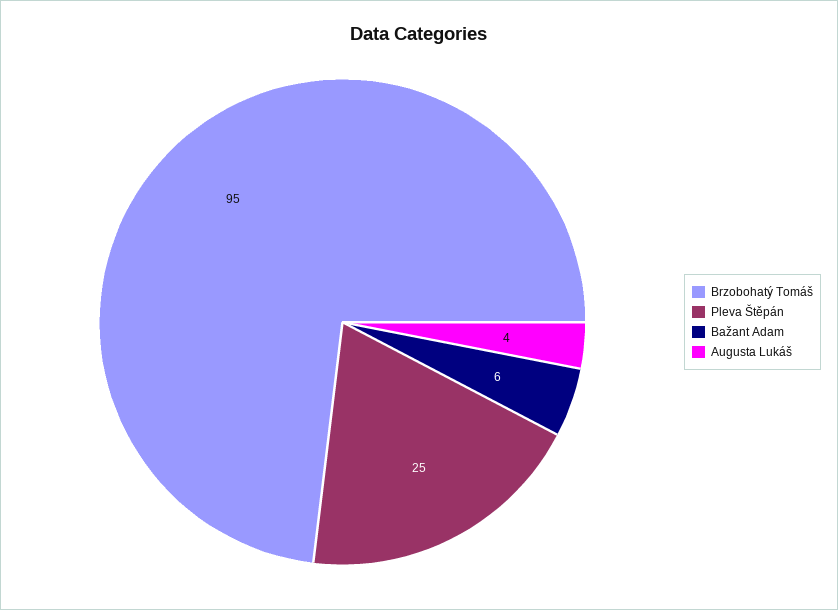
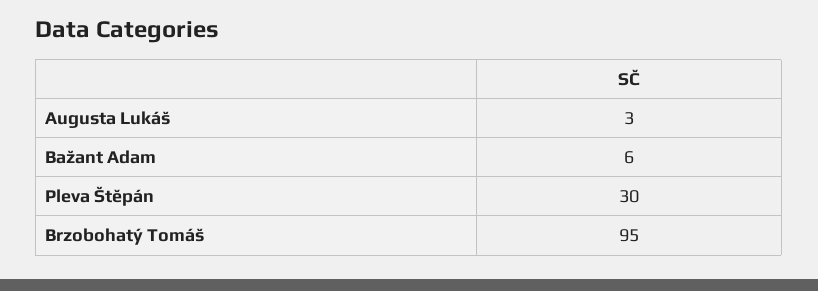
  {
    "Brzobohatý Tomáš": 95,
-   "Pleva Štěpán": 25,
+   "Pleva Štěpán": 30,
    "Bažant Adam": 6,
-   "Augusta Lukáš": 4
+   "Augusta Lukáš": 3
  }

